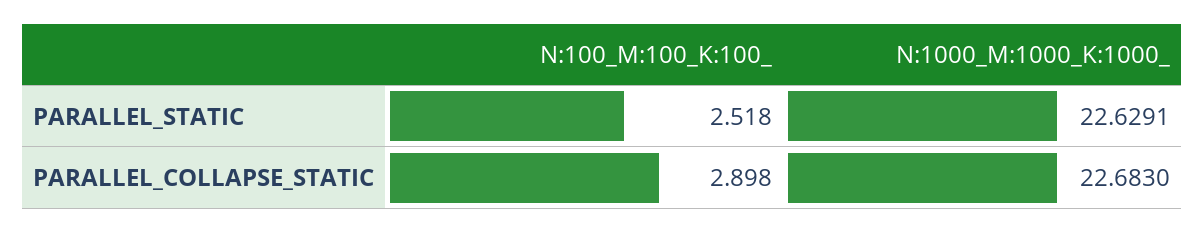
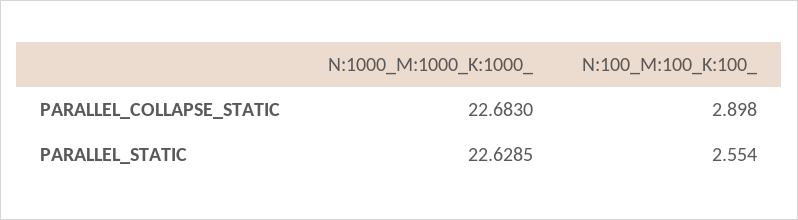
  {
    "N:100_M:100_K:100_": {
-     "PARALLEL_STATIC": 2.518,
+     "PARALLEL_STATIC": 2.554,
      "PARALLEL_COLLAPSE_STATIC": 2.898
    },
    "N:1000_M:1000_K:1000_": {
-     "PARALLEL_STATIC": 22.6291,
+     "PARALLEL_STATIC": 22.6285,
      "PARALLEL_COLLAPSE_STATIC": 22.683
    }
  }

